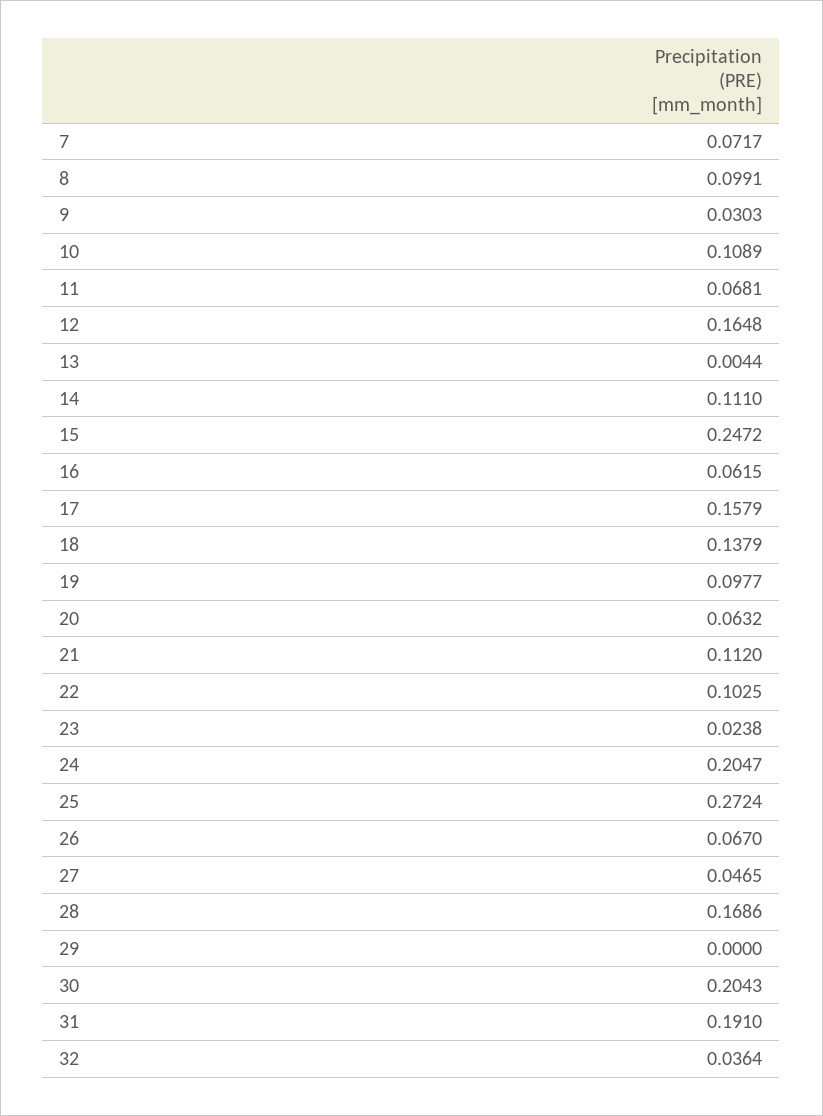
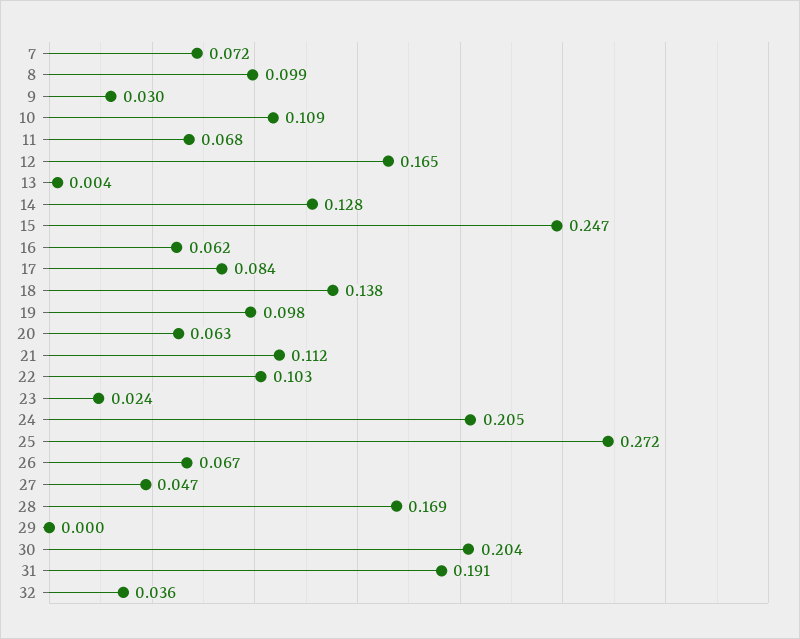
  {
    "7": 0.0717,
    "8": 0.0991,
    "9": 0.0303,
    "10": 0.1089,
    "11": 0.0681,
    "12": 0.1648,
    "13": 0.0044,
-   "14": 0.111,
+   "14": 0.128,
    "15": 0.2472,
    "16": 0.0615,
-   "17": 0.1579,
+   "17": 0.084,
    "18": 0.1379,
    "19": 0.0977,
    "20": 0.0632,
    "21": 0.112,
    "22": 0.1025,
    "23": 0.0238,
    "24": 0.2047,
    "25": 0.2724,
    "26": 0.067,
    "27": 0.0465,
    "28": 0.1686,
    "29": 0,
    "30": 0.2043,
    "31": 0.191,
    "32": 0.0364
  }

